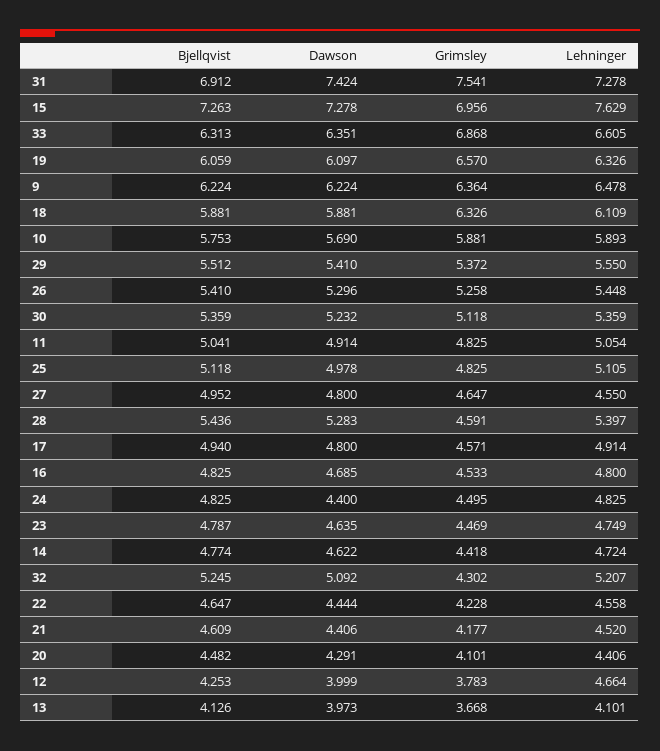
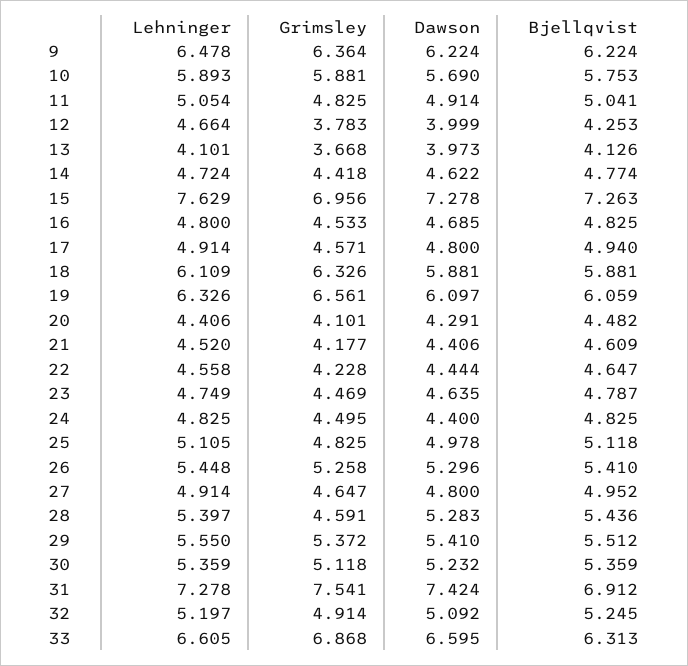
  {
    "Bjellqvist": {
      "31": 6.912,
      "15": 7.263,
      "33": 6.313,
      "19": 6.059,
      "9": 6.224,
      "18": 5.881,
      "10": 5.753,
      "29": 5.512,
      "26": 5.41,
      "30": 5.359,
      "11": 5.041,
      "25": 5.118,
      "27": 4.952,
      "28": 5.436,
      "17": 4.94,
      "16": 4.825,
      "24": 4.825,
      "23": 4.787,
      "14": 4.774,
      "32": 5.245,
      "22": 4.647,
      "21": 4.609,
      "20": 4.482,
      "12": 4.253,
      "13": 4.126
    },
    "Dawson": {
      "31": 7.424,
      "15": 7.278,
-     "33": 6.351,
+     "33": 6.595,
      "19": 6.097,
      "9": 6.224,
      "18": 5.881,
      "10": 5.69,
      "29": 5.41,
      "26": 5.296,
      "30": 5.232,
      "11": 4.914,
      "25": 4.978,
      "27": 4.8,
      "28": 5.283,
      "17": 4.8,
      "16": 4.685,
      "24": 4.4,
      "23": 4.635,
      "14": 4.622,
      "32": 5.092,
      "22": 4.444,
      "21": 4.406,
      "20": 4.291,
      "12": 3.999,
      "13": 3.973
    },
    "Grimsley": {
      "31": 7.541,
      "15": 6.956,
      "33": 6.868,
-     "19": 6.57,
+     "19": 6.561,
      "9": 6.364,
      "18": 6.326,
      "10": 5.881,
      "29": 5.372,
      "26": 5.258,
      "30": 5.118,
      "11": 4.825,
      "25": 4.825,
      "27": 4.647,
      "28": 4.591,
      "17": 4.571,
      "16": 4.533,
      "24": 4.495,
      "23": 4.469,
      "14": 4.418,
-     "32": 4.302,
+     "32": 4.914,
      "22": 4.228,
      "21": 4.177,
      "20": 4.101,
      "12": 3.783,
      "13": 3.668
    },
    "Lehninger": {
      "31": 7.278,
      "15": 7.629,
      "33": 6.605,
      "19": 6.326,
      "9": 6.478,
      "18": 6.109,
      "10": 5.893,
      "29": 5.55,
      "26": 5.448,
      "30": 5.359,
      "11": 5.054,
      "25": 5.105,
-     "27": 4.55,
+     "27": 4.914,
      "28": 5.397,
      "17": 4.914,
      "16": 4.8,
      "24": 4.825,
      "23": 4.749,
      "14": 4.724,
-     "32": 5.207,
+     "32": 5.197,
      "22": 4.558,
      "21": 4.52,
      "20": 4.406,
      "12": 4.664,
      "13": 4.101
    }
  }

